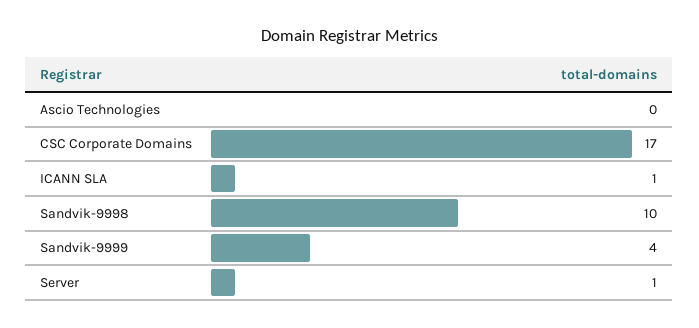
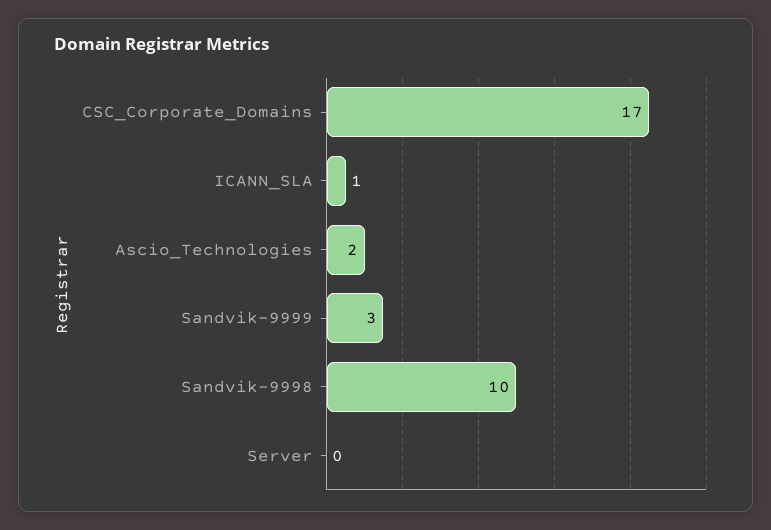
  {
-   "Ascio Technologies": 0,
+   "Ascio Technologies": 2,
    "CSC Corporate Domains": 17,
    "ICANN SLA": 1,
    "Sandvik-9998": 10,
-   "Sandvik-9999": 4,
+   "Sandvik-9999": 3,
-   "Server": 1
+   "Server": 0
  }

